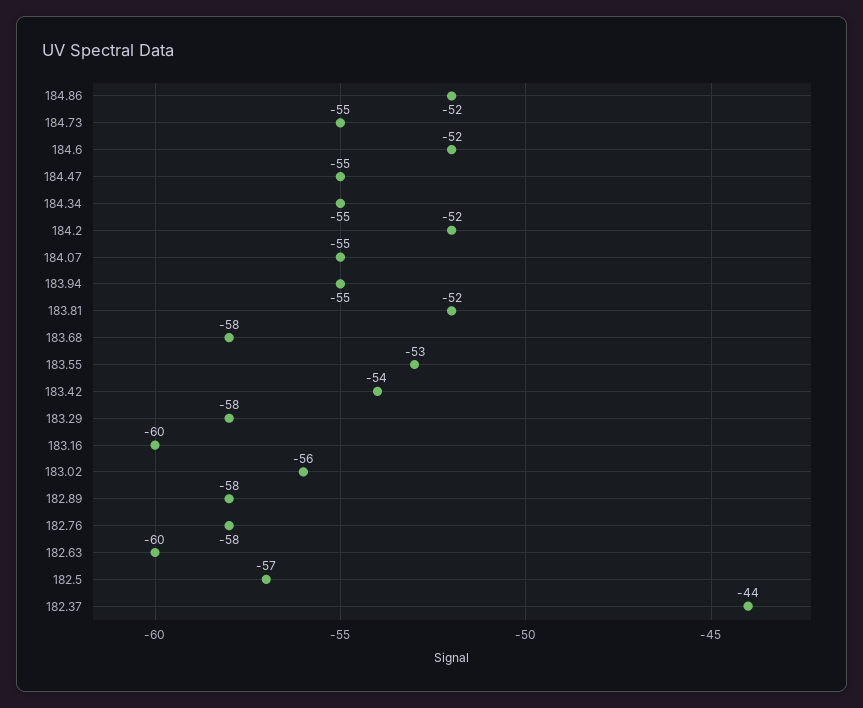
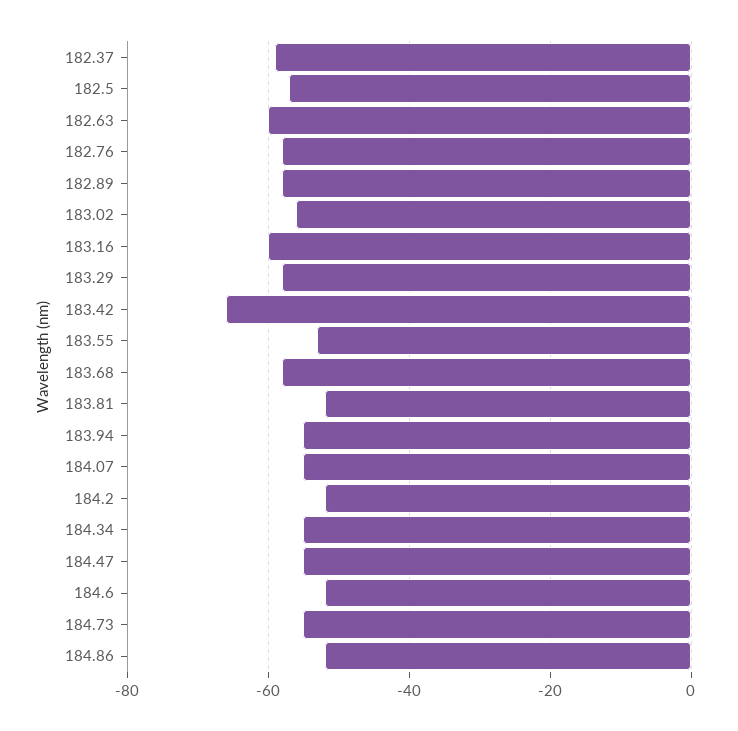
  {
    "184.86": -52,
    "184.73": -55,
    "184.6": -52,
    "184.47": -55,
    "184.34": -55,
    "184.2": -52,
    "184.07": -55,
    "183.94": -55,
    "183.81": -52,
    "183.68": -58,
    "183.55": -53,
-   "183.42": -54,
+   "183.42": -65,
    "183.29": -58,
    "183.16": -60,
    "183.02": -56,
    "182.89": -58,
    "182.76": -58,
    "182.63": -60,
    "182.5": -57,
-   "182.37": -44
+   "182.37": -60
  }

